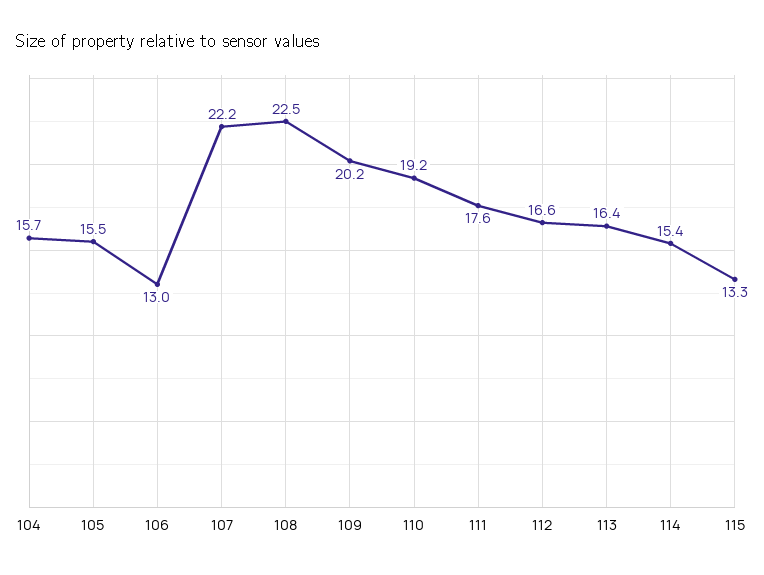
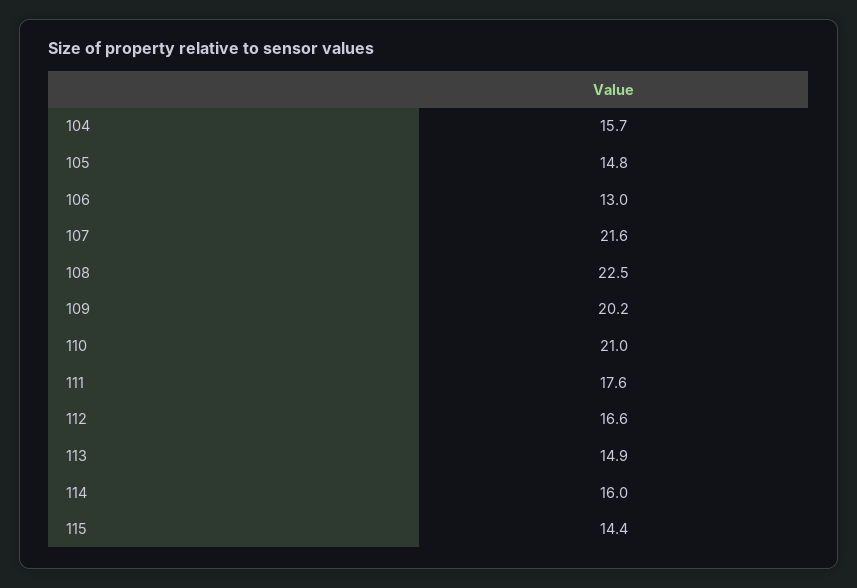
  {
    "104": 15.7,
-   "105": 15.5,
+   "105": 14.8,
    "106": 13,
-   "107": 22.2,
+   "107": 21.6,
    "108": 22.5,
    "109": 20.2,
-   "110": 19.2,
+   "110": 21,
    "111": 17.6,
    "112": 16.6,
-   "113": 16.4,
+   "113": 14.9,
-   "114": 15.4,
+   "114": 16,
-   "115": 13.3
+   "115": 14.4
  }

